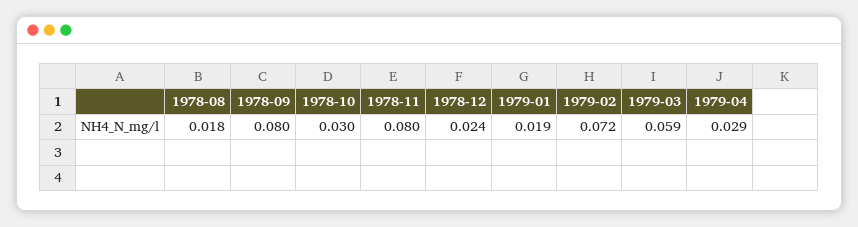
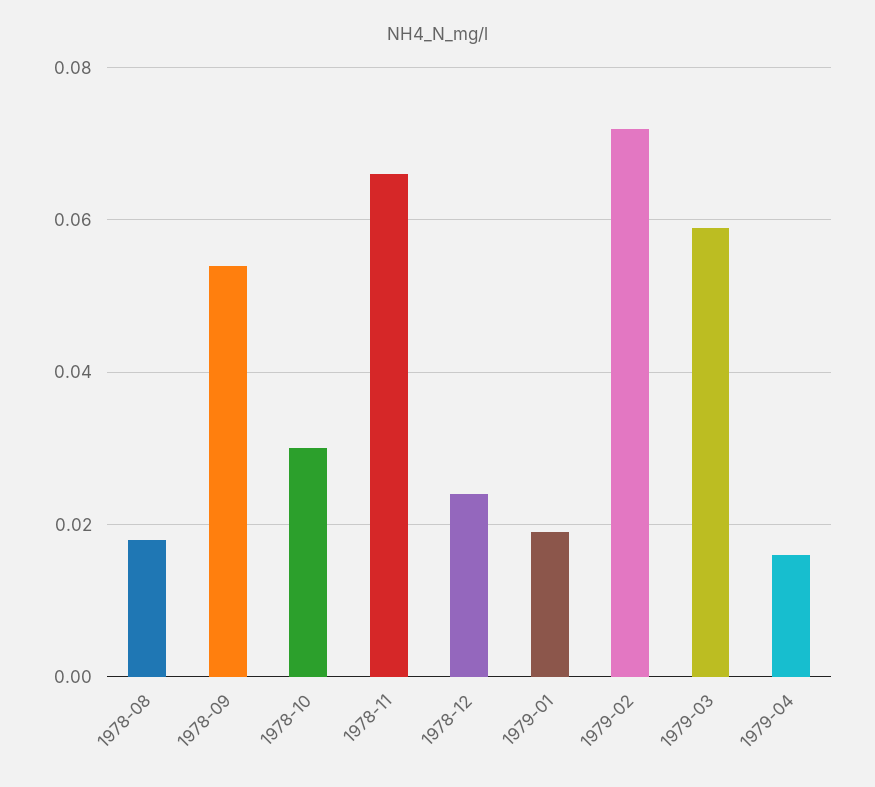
  {
    "1978-08": 0.018,
-   "1978-09": 0.08,
+   "1978-09": 0.055,
    "1978-10": 0.03,
-   "1978-11": 0.08,
+   "1978-11": 0.065,
    "1978-12": 0.024,
    "1979-01": 0.019,
    "1979-02": 0.072,
    "1979-03": 0.059,
-   "1979-04": 0.029
+   "1979-04": 0.015
  }

